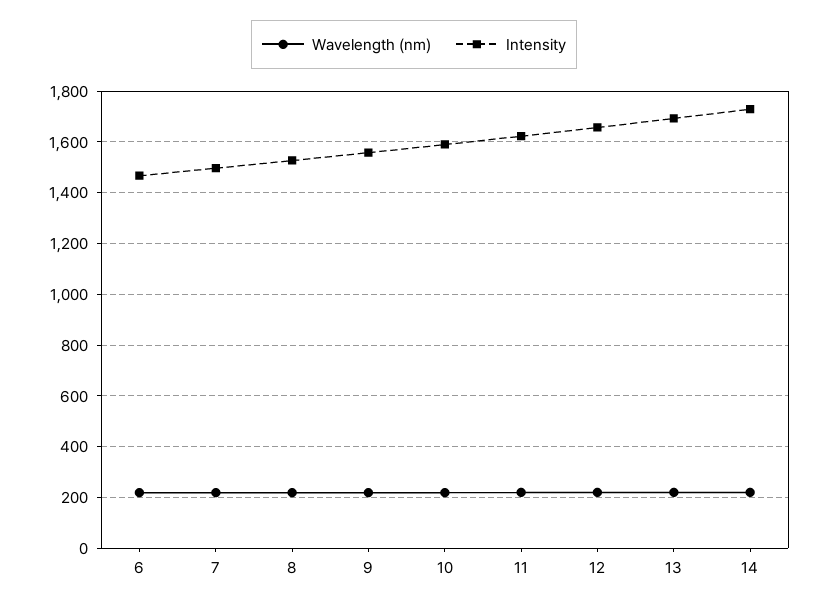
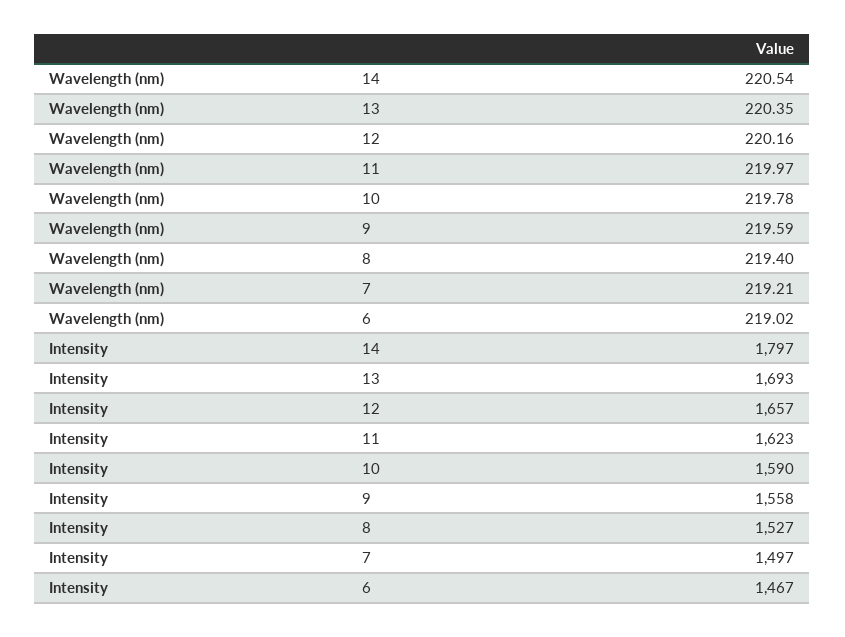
  {
    "Wavelength (nm)": {
      "6": 219.02,
      "7": 219.21,
      "8": 219.4,
      "9": 219.59,
      "10": 219.78,
      "11": 219.97,
      "12": 220.16,
      "13": 220.35,
      "14": 220.54
    },
    "Intensity": {
      "6": 1467,
      "7": 1497,
      "8": 1527,
      "9": 1558,
      "10": 1590,
      "11": 1623,
      "12": 1657,
      "13": 1693,
-     "14": 1725
+     "14": 1797
    }
  }

